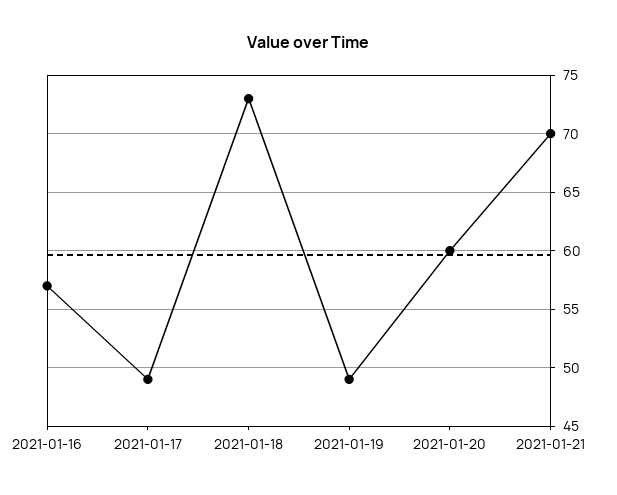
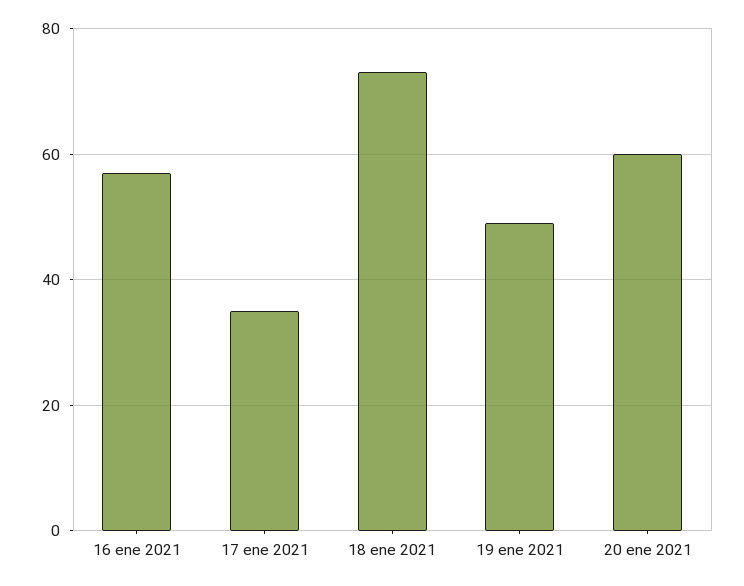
  {
    "2021-01-16": 57,
-   "2021-01-17": 49,
+   "2021-01-17": 35,
    "2021-01-18": 73,
    "2021-01-19": 49,
-   "2021-01-20": 60,
+   "2021-01-20": 60
-   "2021-01-21": 70
  }

